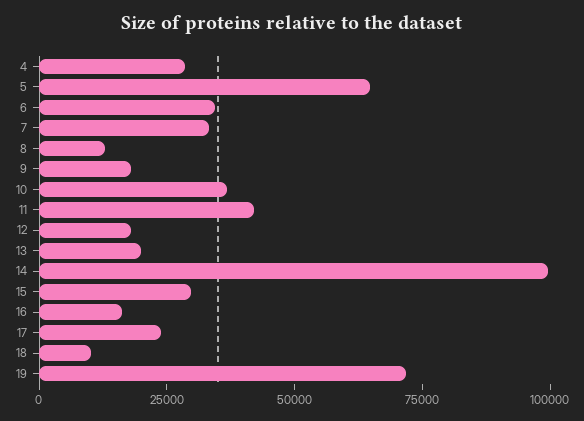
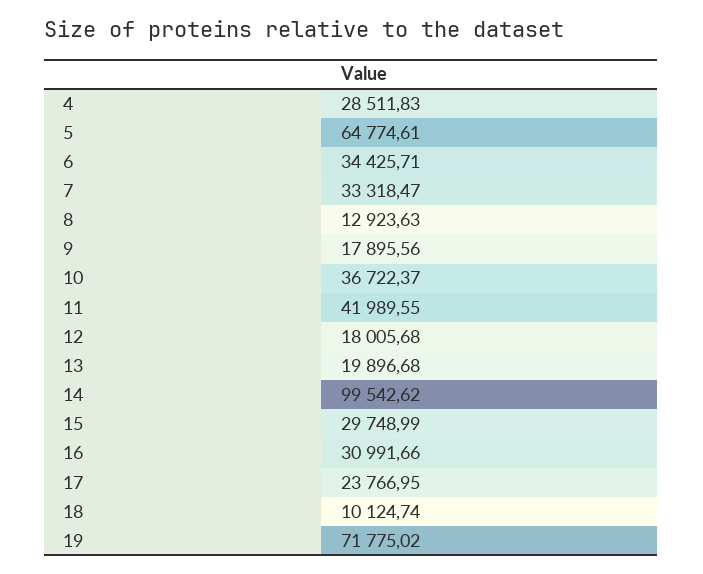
  {
    "4": 28511.83,
    "5": 64774.61,
    "6": 34425.71,
    "7": 33318.47,
    "8": 12923.63,
    "9": 17895.56,
    "10": 36722.37,
    "11": 41989.55,
    "12": 18005.68,
    "13": 19896.68,
    "14": 99542.62,
    "15": 29748.99,
-   "16": 15000,
+   "16": 30991.66,
    "17": 23766.95,
    "18": 10124.74,
    "19": 71775.02
  }

